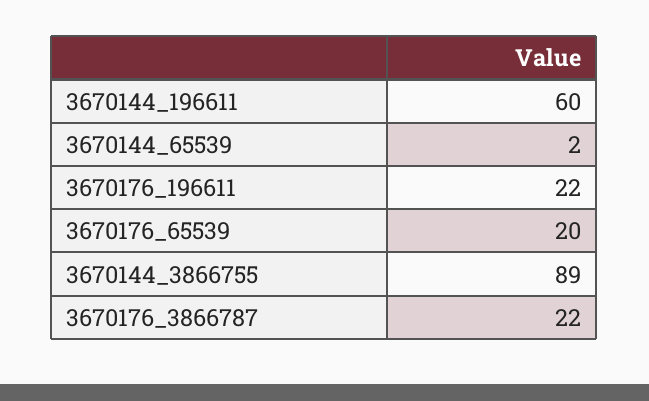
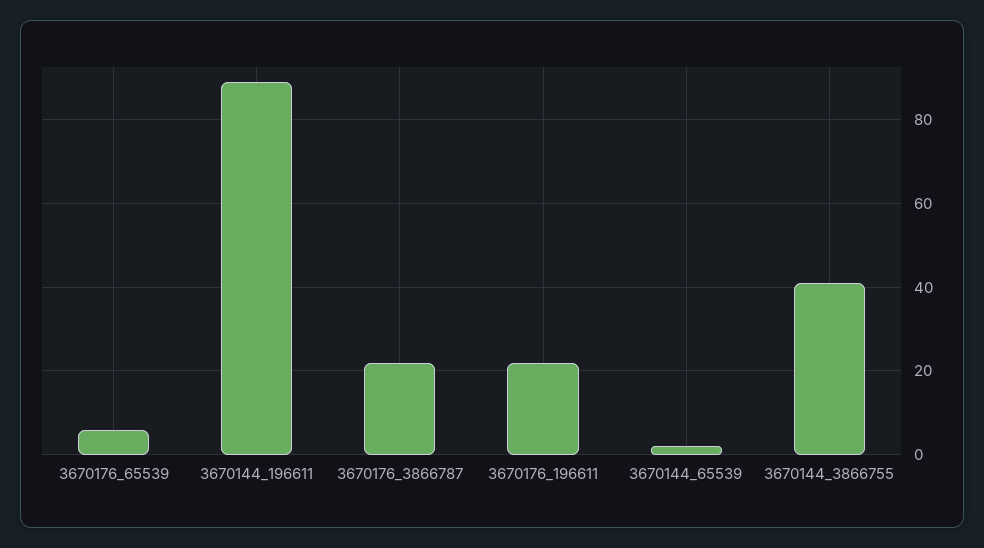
  {
-   "3670144_196611": 60,
+   "3670144_196611": 90,
    "3670144_65539": 2,
    "3670176_196611": 22,
-   "3670176_65539": 20,
+   "3670176_65539": 5,
-   "3670144_3866755": 89,
+   "3670144_3866755": 40,
    "3670176_3866787": 22
  }

